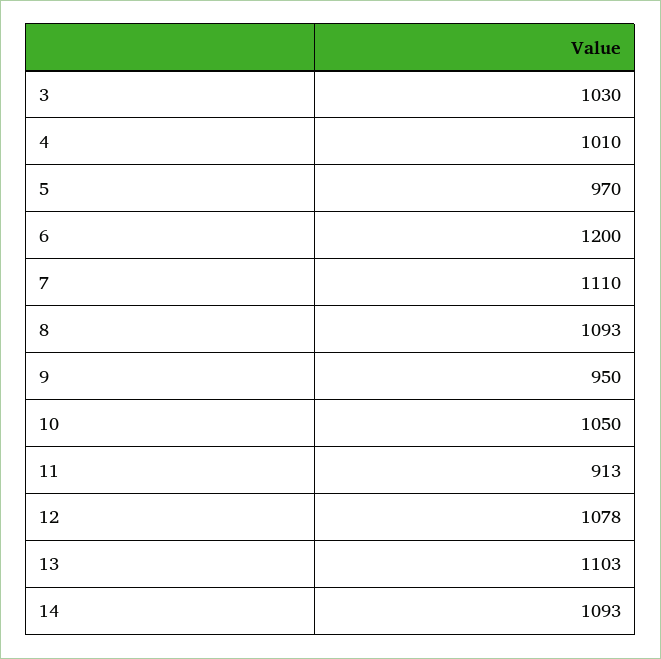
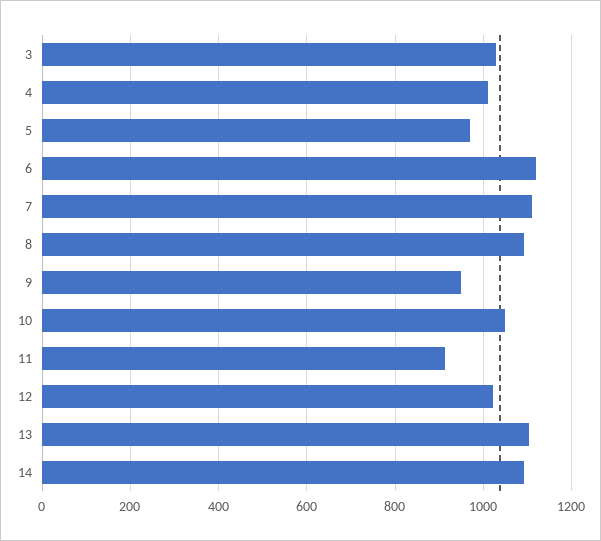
  {
    "3": 1030,
    "4": 1010,
    "5": 970,
-   "6": 1200,
+   "6": 1120,
    "7": 1110,
    "8": 1093,
    "9": 950,
    "10": 1050,
    "11": 913,
-   "12": 1078,
+   "12": 1020,
    "13": 1103,
    "14": 1093
  }

